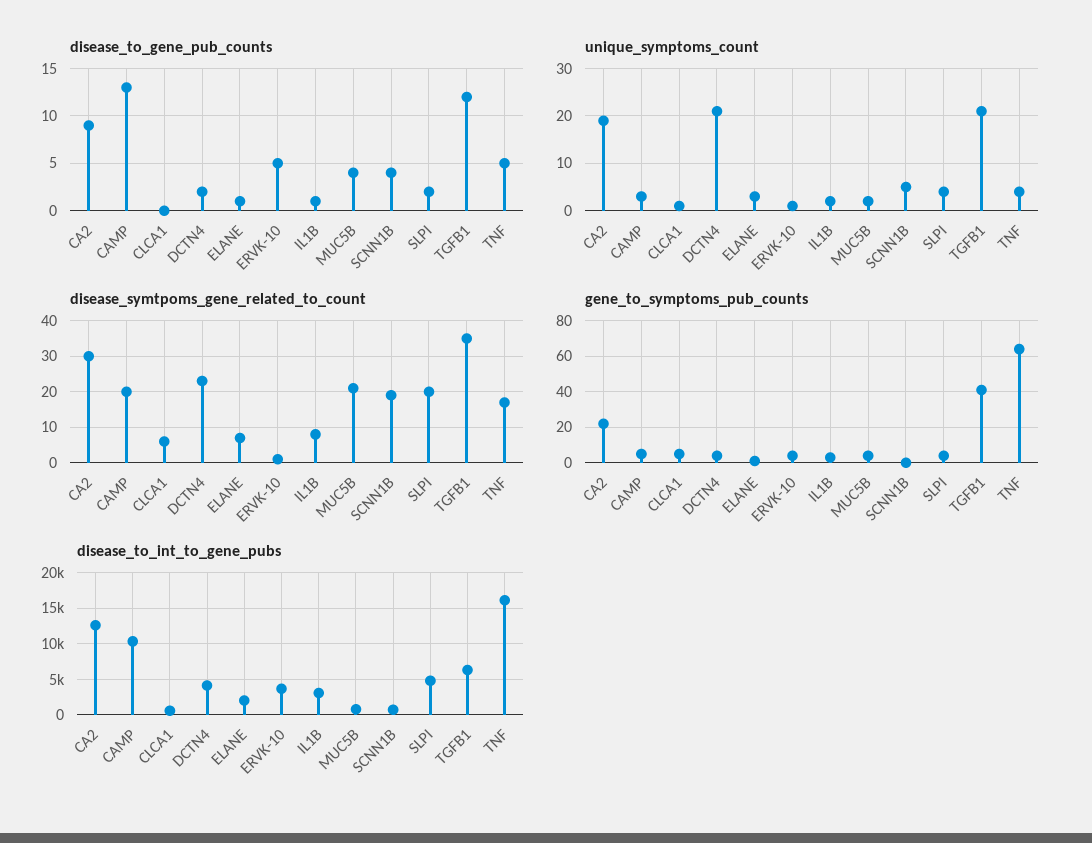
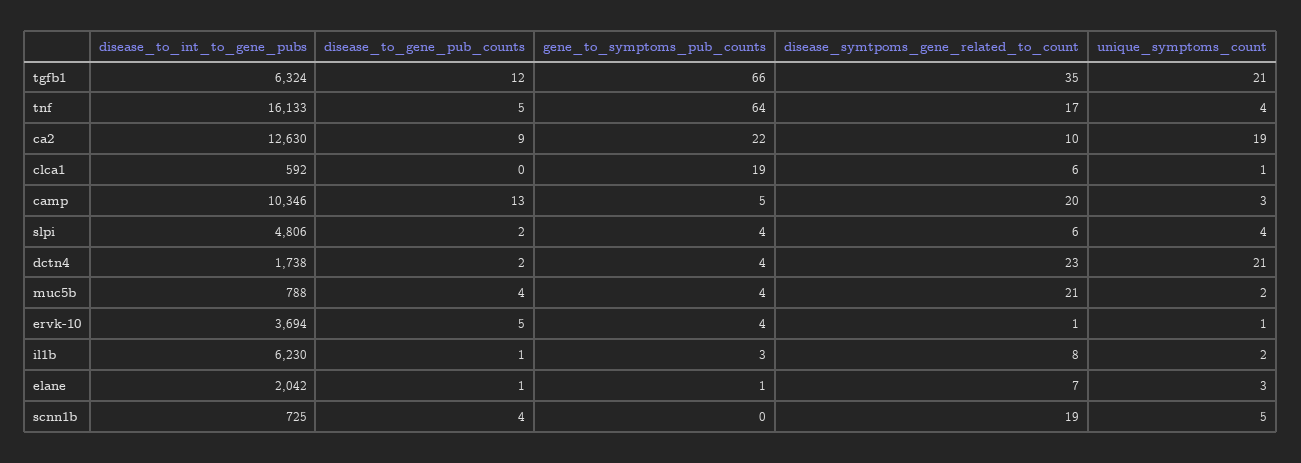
  {
    "disease_to_gene_pub_counts": {
      "CA2": 9,
      "CAMP": 13,
      "CLCA1": 0,
      "DCTN4": 2,
      "ELANE": 1,
      "ERVK-10": 5,
      "IL1B": 1,
      "MUC5B": 4,
      "SCNN1B": 4,
      "SLPI": 2,
      "TGFB1": 12,
      "TNF": 5
    },
    "unique_symptoms_count": {
      "CA2": 19,
      "CAMP": 3,
      "CLCA1": 1,
      "DCTN4": 21,
      "ELANE": 3,
      "ERVK-10": 1,
      "IL1B": 2,
      "MUC5B": 2,
      "SCNN1B": 5,
      "SLPI": 4,
      "TGFB1": 21,
      "TNF": 4
    },
    "disease_symtpoms_gene_related_to_count": {
-     "CA2": 30,
+     "CA2": 10,
      "CAMP": 20,
      "CLCA1": 6,
      "DCTN4": 23,
      "ELANE": 7,
      "ERVK-10": 1,
      "IL1B": 8,
      "MUC5B": 21,
      "SCNN1B": 19,
-     "SLPI": 20,
+     "SLPI": 6,
      "TGFB1": 35,
      "TNF": 17
    },
    "gene_to_symptoms_pub_counts": {
      "CA2": 22,
      "CAMP": 5,
-     "CLCA1": 5,
+     "CLCA1": 19,
      "DCTN4": 4,
      "ELANE": 1,
      "ERVK-10": 4,
      "IL1B": 3,
      "MUC5B": 4,
      "SCNN1B": 0,
      "SLPI": 4,
-     "TGFB1": 40,
+     "TGFB1": 66,
      "TNF": 64
    },
    "disease_to_int_to_gene_pubs": {
      "CA2": 12630,
      "CAMP": 10346,
      "CLCA1": 592,
-     "DCTN4": 4000,
+     "DCTN4": 1738,
      "ELANE": 2042,
      "ERVK-10": 3694,
-     "IL1B": 3000,
+     "IL1B": 6230,
      "MUC5B": 788,
      "SCNN1B": 725,
      "SLPI": 4806,
      "TGFB1": 6324,
      "TNF": 16133
    }
  }

